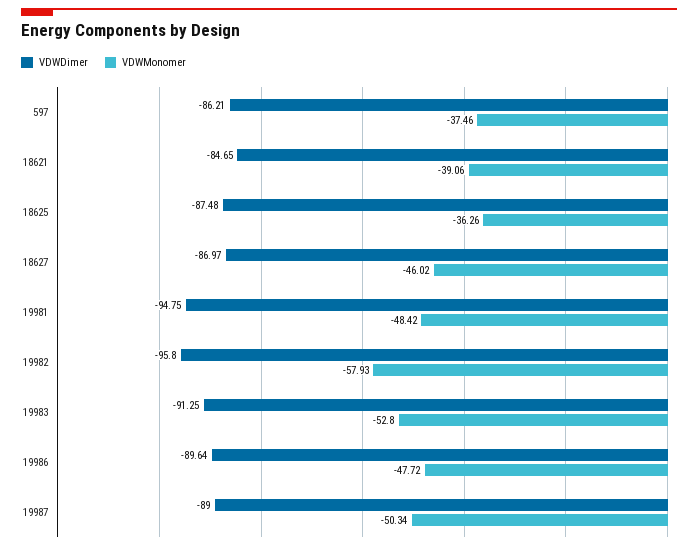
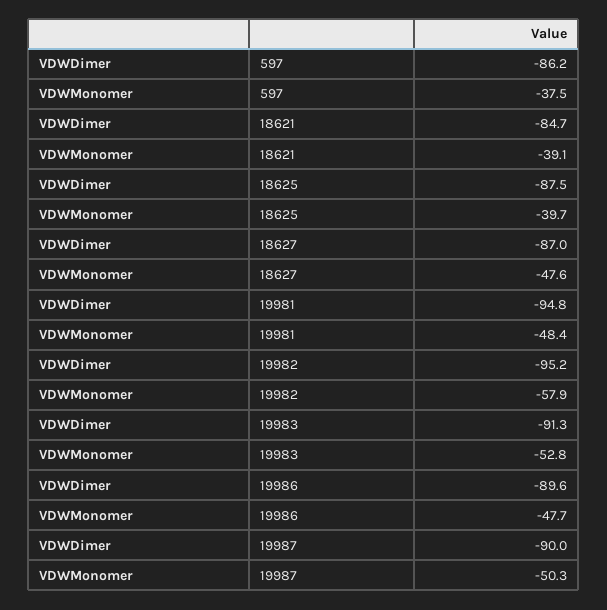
  {
    "VDWDimer": {
      "597": -86.21,
      "18621": -84.65,
      "18625": -87.48,
      "18627": -86.97,
      "19981": -94.75,
-     "19982": -95.8,
+     "19982": -95.2,
      "19983": -91.25,
      "19986": -89.64,
-     "19987": -89
+     "19987": -90
    },
    "VDWMonomer": {
      "597": -37.46,
      "18621": -39.06,
-     "18625": -36.26,
+     "18625": -39.7,
-     "18627": -46.02,
+     "18627": -47.6,
      "19981": -48.42,
      "19982": -57.93,
      "19983": -52.8,
      "19986": -47.72,
      "19987": -50.34
    }
  }

